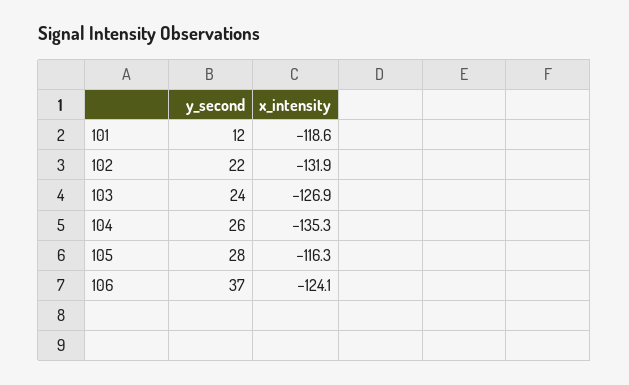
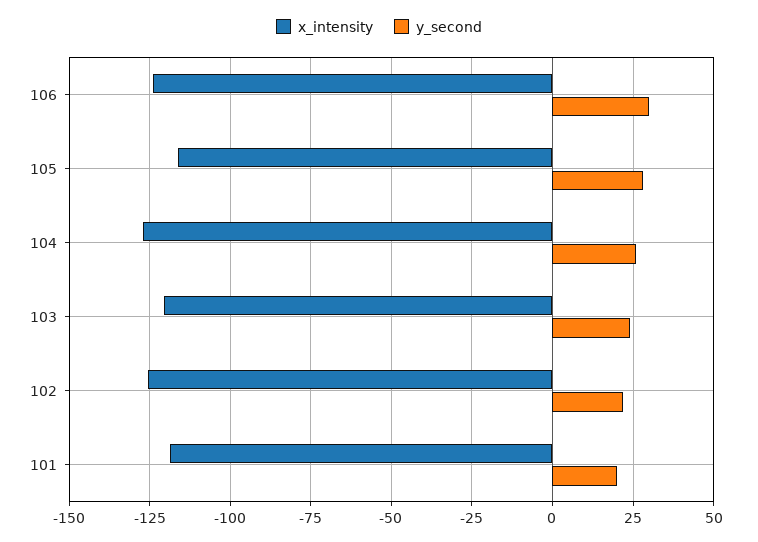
  {
    "y_second": {
-     "101": 12,
+     "101": 20,
      "102": 22,
      "103": 24,
      "104": 26,
      "105": 28,
-     "106": 37
+     "106": 30
    },
    "x_intensity": {
      "101": -118.6,
-     "102": -131.9,
+     "102": -125,
-     "103": -126.9,
+     "103": -120,
-     "104": -135.3,
+     "104": -127.5,
      "105": -116.3,
      "106": -124.1
    }
  }

